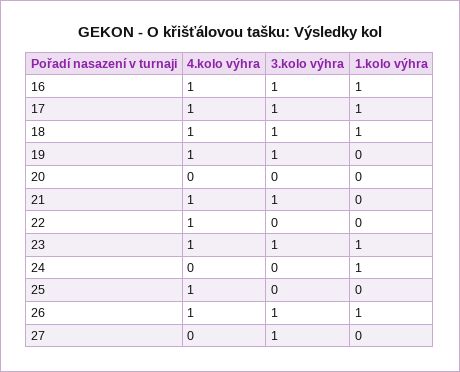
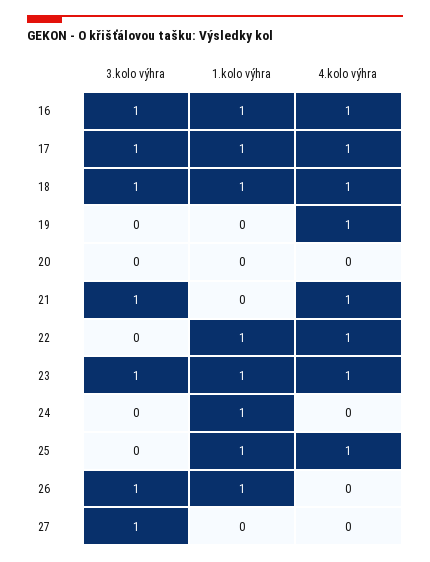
  {
    "4.kolo výhra": {
      "16": 1,
      "17": 1,
      "18": 1,
      "19": 1,
      "20": 0,
      "21": 1,
      "22": 1,
      "23": 1,
      "24": 0,
      "25": 1,
-     "26": 1,
+     "26": 0,
      "27": 0
    },
    "3.kolo výhra": {
      "16": 1,
      "17": 1,
      "18": 1,
-     "19": 1,
+     "19": 0,
      "20": 0,
      "21": 1,
      "22": 0,
      "23": 1,
      "24": 0,
      "25": 0,
      "26": 1,
      "27": 1
    },
    "1.kolo výhra": {
      "16": 1,
      "17": 1,
      "18": 1,
      "19": 0,
      "20": 0,
      "21": 0,
-     "22": 0,
+     "22": 1,
      "23": 1,
      "24": 1,
-     "25": 0,
+     "25": 1,
      "26": 1,
      "27": 0
    }
  }

